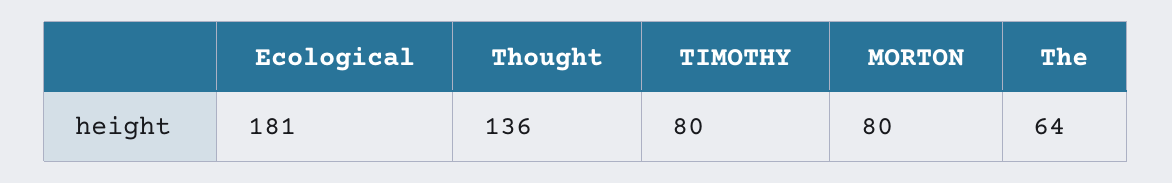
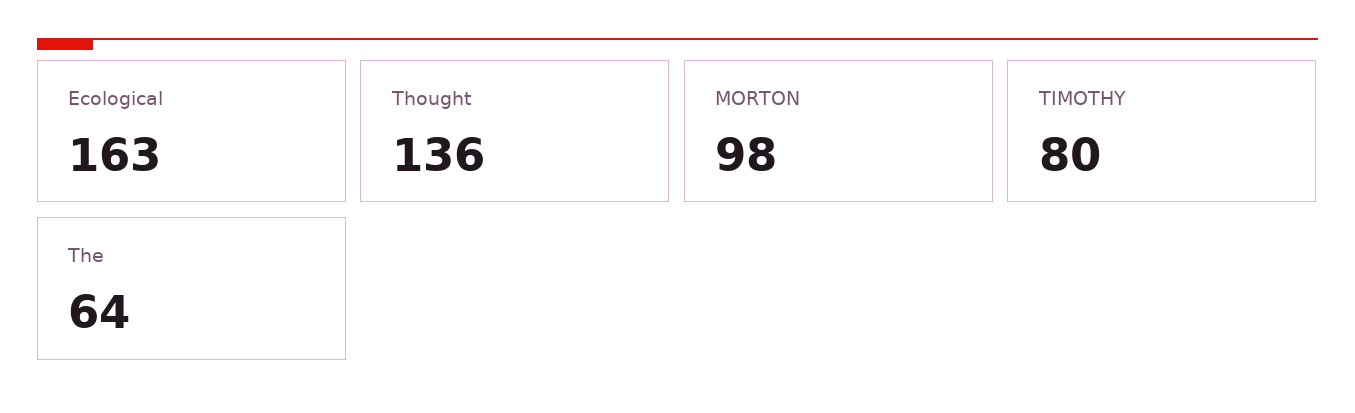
  {
-   "Ecological": 181,
+   "Ecological": 163,
    "Thought": 136,
    "TIMOTHY": 80,
-   "MORTON": 80,
+   "MORTON": 98,
    "The": 64
  }

